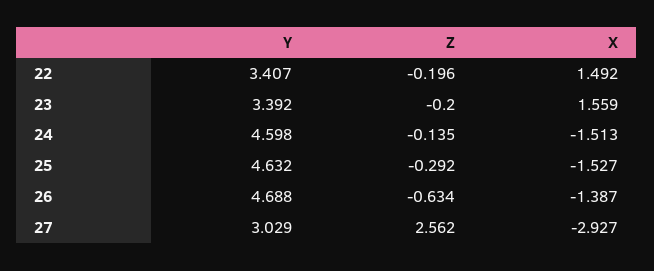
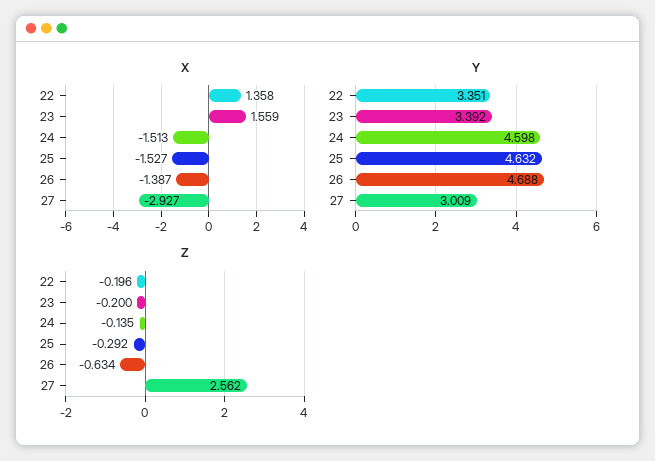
  {
    "Y": {
-     "22": 3.407,
+     "22": 3.351,
      "23": 3.392,
      "24": 4.598,
      "25": 4.632,
      "26": 4.688,
-     "27": 3.029
+     "27": 3.009
    },
    "Z": {
      "22": -0.196,
      "23": -0.2,
      "24": -0.135,
      "25": -0.292,
      "26": -0.634,
      "27": 2.562
    },
    "X": {
-     "22": 1.492,
+     "22": 1.358,
      "23": 1.559,
      "24": -1.513,
      "25": -1.527,
      "26": -1.387,
      "27": -2.927
    }
  }

